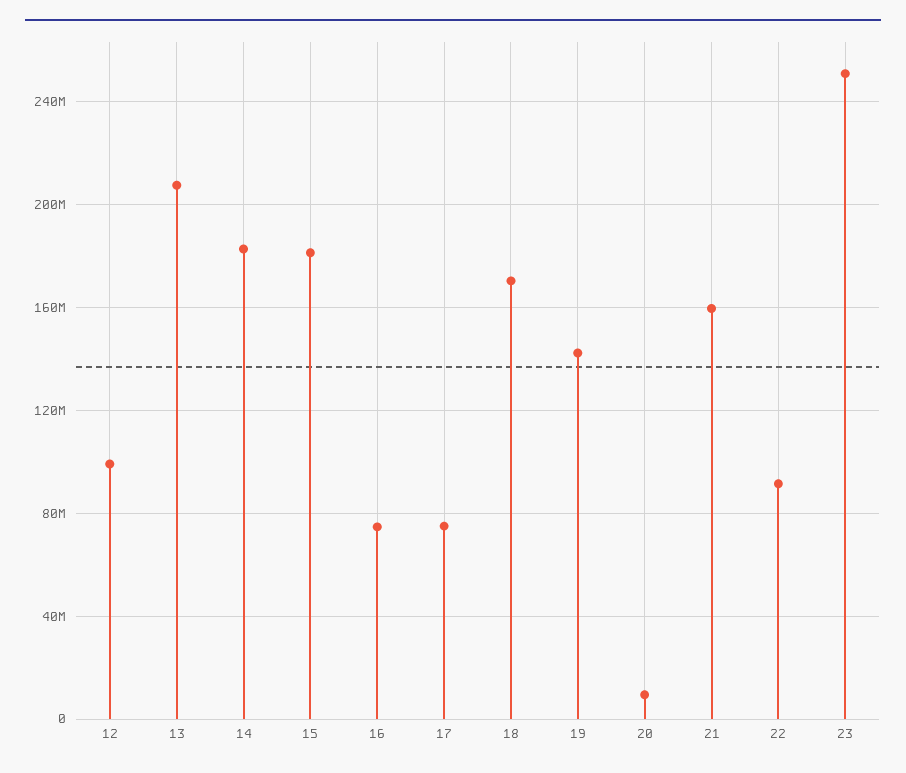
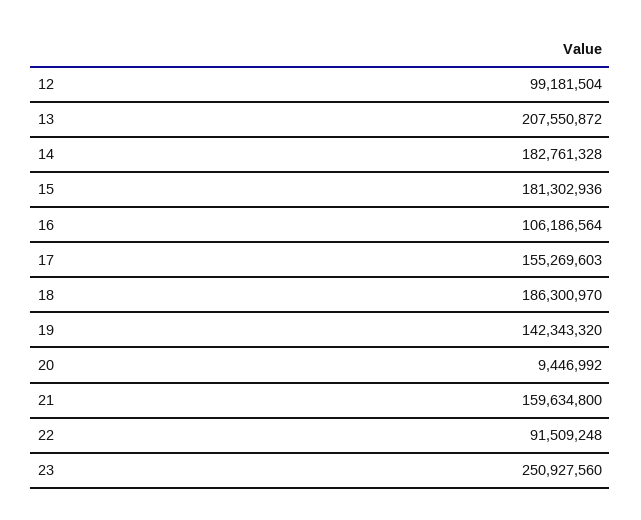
  {
    "12": 99181504,
    "13": 207550872,
    "14": 182761328,
    "15": 181302936,
-   "16": 75000000,
+   "16": 106186564,
-   "17": 75000000,
+   "17": 155269603,
-   "18": 170000000,
+   "18": 186300970,
    "19": 142343320,
    "20": 9446992,
    "21": 159634800,
    "22": 91509248,
    "23": 250927560
  }

